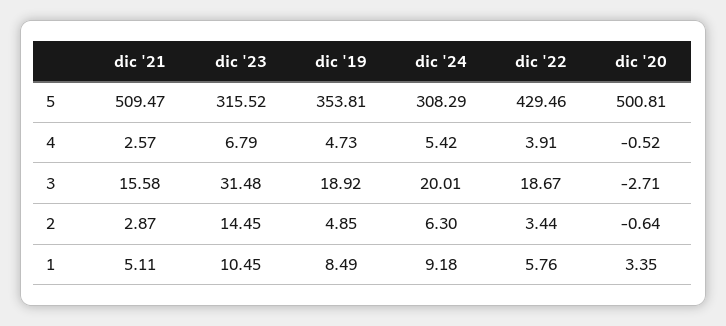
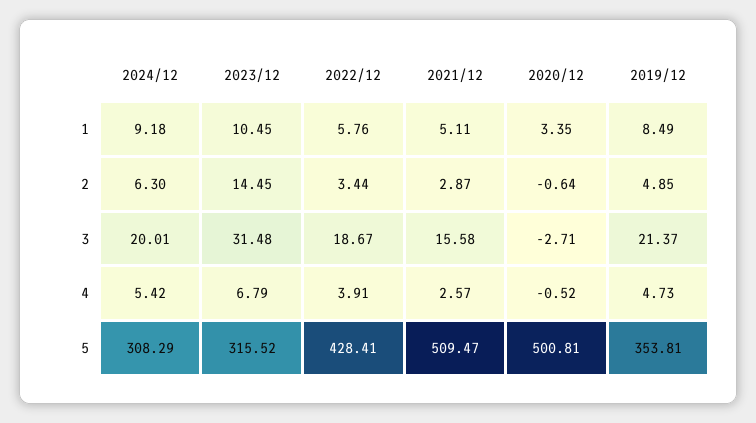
  {
    "dic '21": {
      "5": 509.47,
      "4": 2.57,
      "3": 15.58,
      "2": 2.87,
      "1": 5.11
    },
    "dic '23": {
      "5": 315.52,
      "4": 6.79,
      "3": 31.48,
      "2": 14.45,
      "1": 10.45
    },
    "dic '19": {
      "5": 353.81,
      "4": 4.73,
-     "3": 18.92,
+     "3": 21.37,
      "2": 4.85,
      "1": 8.49
    },
    "dic '24": {
      "5": 308.29,
      "4": 5.42,
      "3": 20.01,
      "2": 6.3,
      "1": 9.18
    },
    "dic '22": {
-     "5": 429.46,
+     "5": 428.41,
      "4": 3.91,
      "3": 18.67,
      "2": 3.44,
      "1": 5.76
    },
    "dic '20": {
      "5": 500.81,
      "4": -0.52,
      "3": -2.71,
      "2": -0.64,
      "1": 3.35
    }
  }

